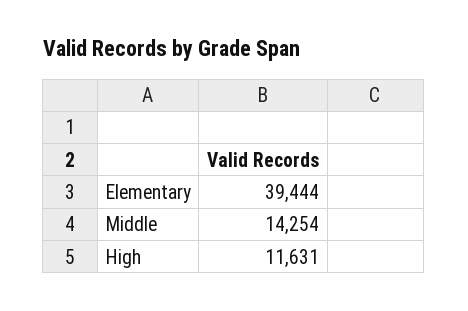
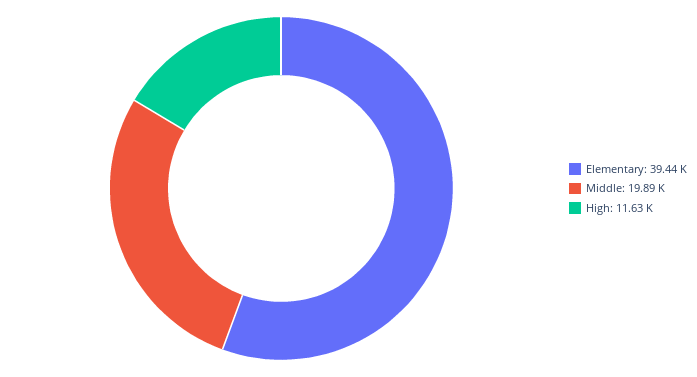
  {
    "Elementary": 39444,
-   "Middle": 14254,
+   "Middle": 19890,
    "High": 11631
  }

